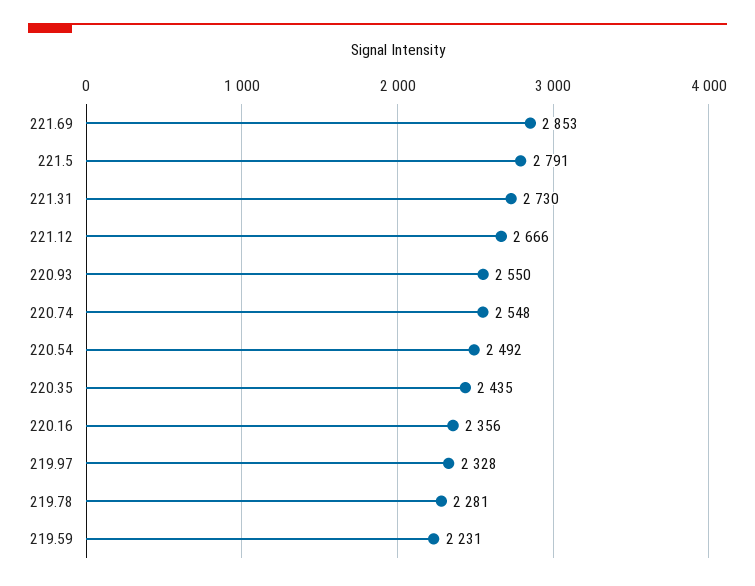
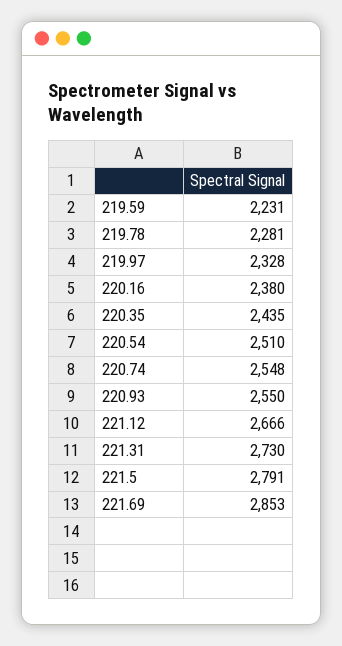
  {
    "221.69": 2853,
    "221.5": 2791,
    "221.31": 2730,
    "221.12": 2666,
    "220.93": 2550,
    "220.74": 2548,
-   "220.54": 2492,
+   "220.54": 2510,
    "220.35": 2435,
-   "220.16": 2356,
+   "220.16": 2380,
    "219.97": 2328,
    "219.78": 2281,
    "219.59": 2231
  }

